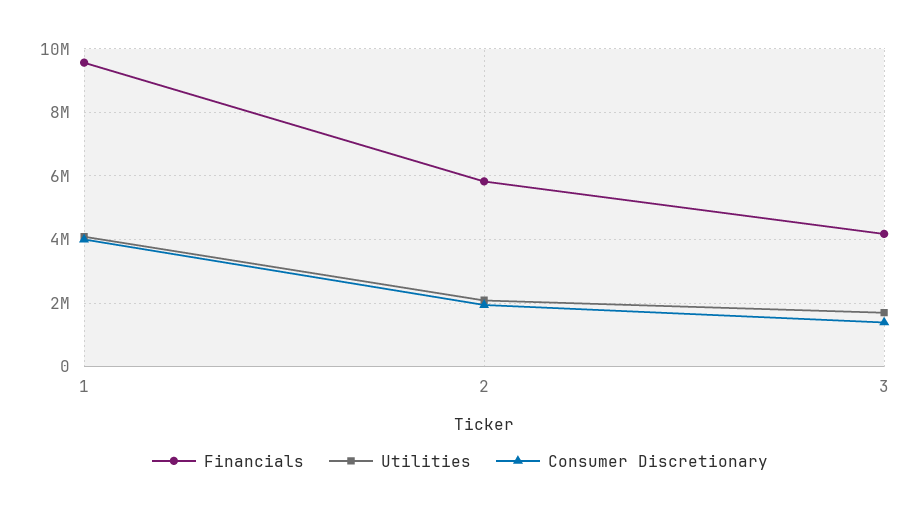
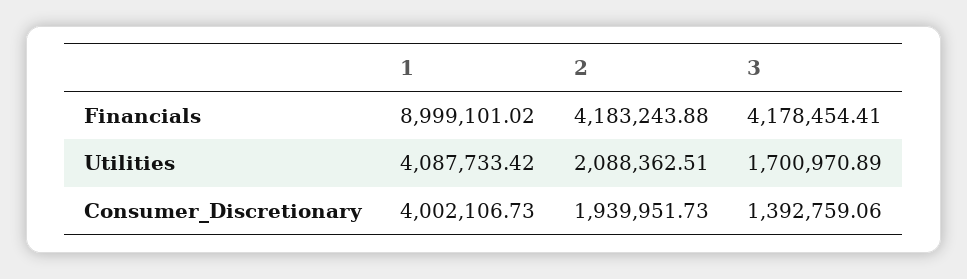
  {
    "Financials": {
-     "1": 9600000,
+     "1": 8999101.02,
-     "2": 5800000,
+     "2": 4183243.88,
      "3": 4178454.41
    },
    "Utilities": {
      "1": 4087733.42,
      "2": 2088362.51,
      "3": 1700970.89
    },
    "Consumer Discretionary": {
      "1": 4002106.73,
      "2": 1939951.73,
      "3": 1392759.06
    }
  }

